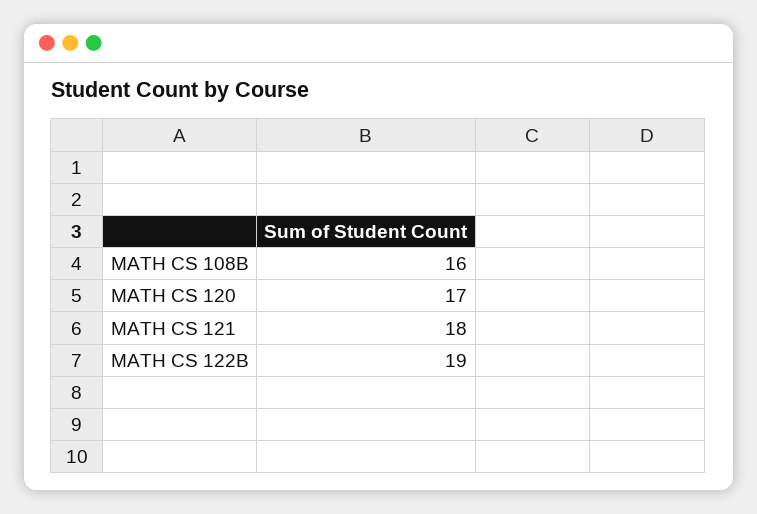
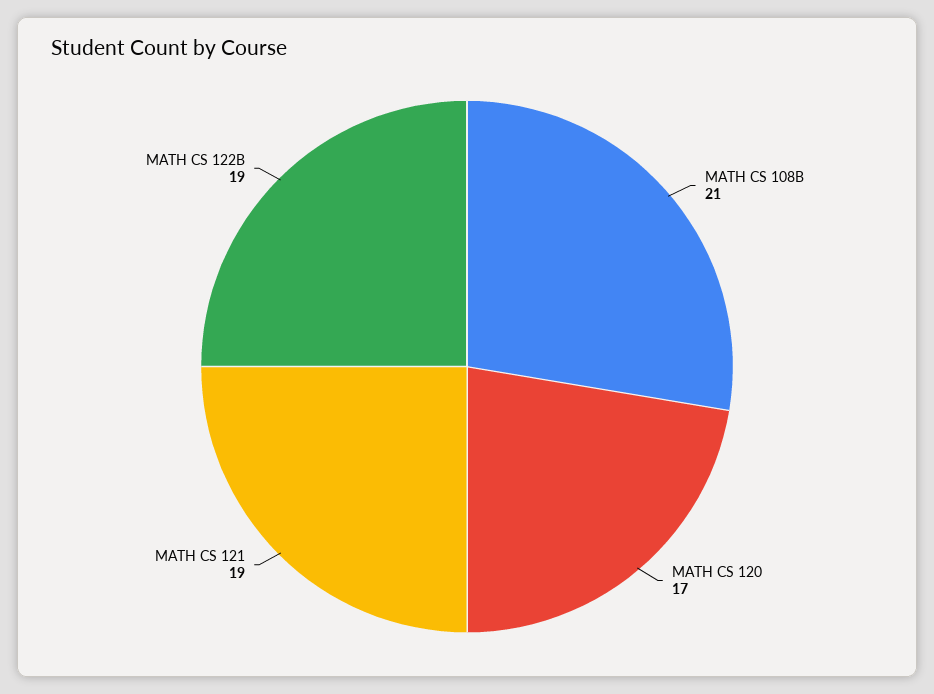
  {
-   "MATH CS 108B": 16,
+   "MATH CS 108B": 21,
    "MATH CS 120": 17,
-   "MATH CS 121": 18,
+   "MATH CS 121": 19,
    "MATH CS 122B": 19
  }

